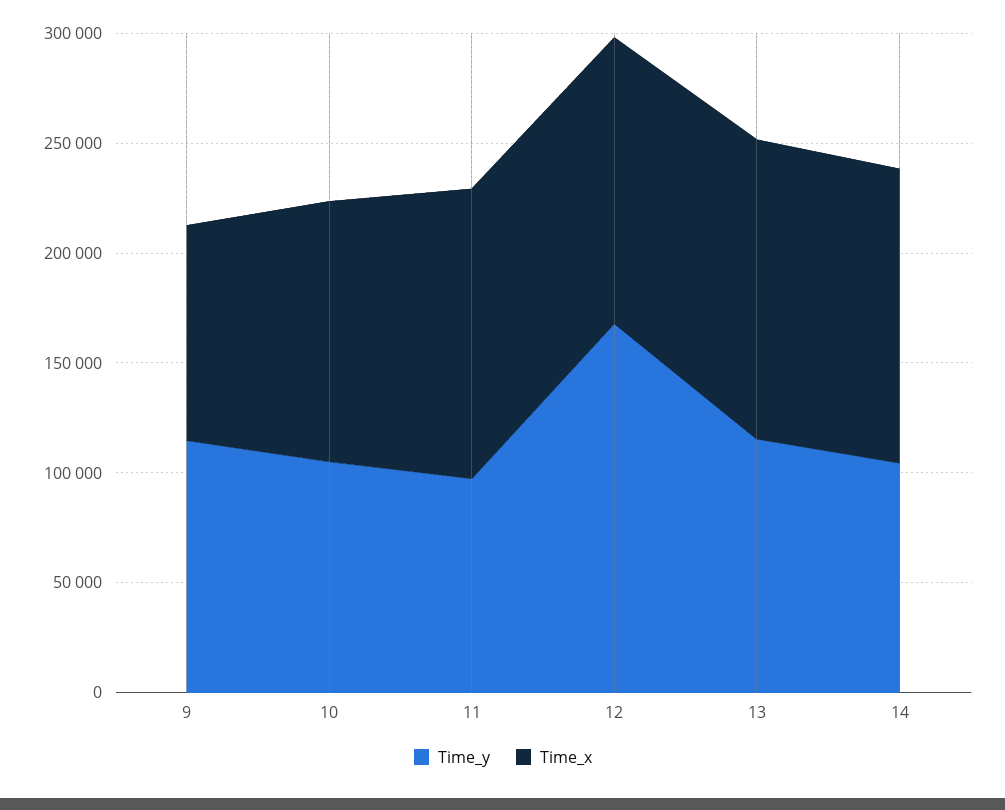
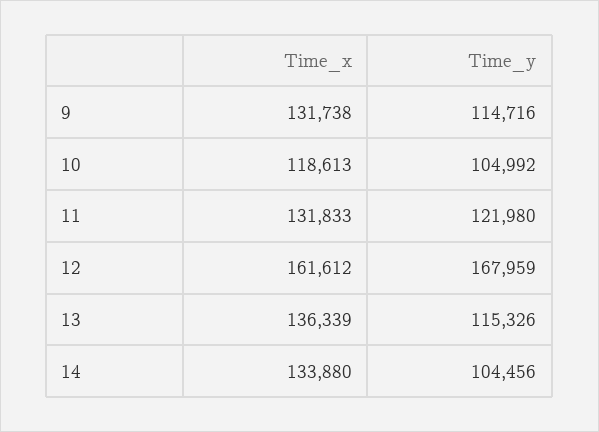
  {
    "Time_y": {
      "9": 114716,
      "10": 104992,
-     "11": 100000,
+     "11": 121980,
      "12": 167959,
      "13": 115326,
      "14": 104456
    },
    "Time_x": {
-     "9": 100000,
+     "9": 131738,
      "10": 118613,
      "11": 131833,
-     "12": 130000,
+     "12": 161612,
      "13": 136339,
      "14": 133880
    }
  }

